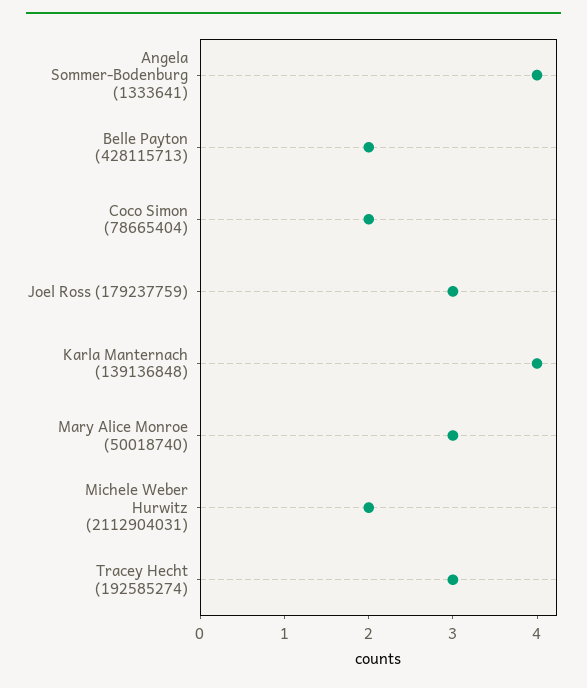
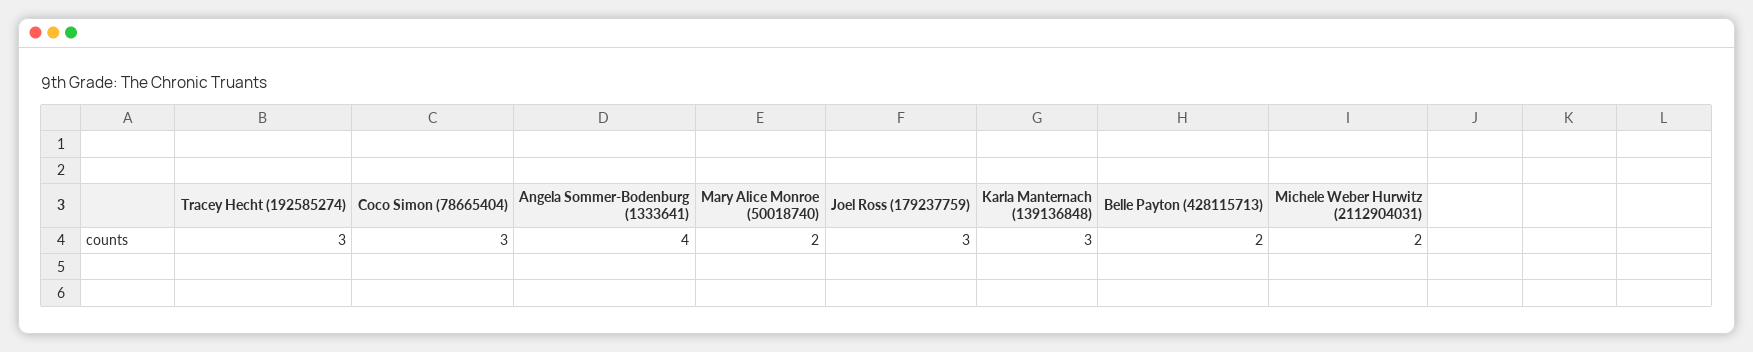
  {
    "Angela Sommer-Bodenburg (1333641)": 4,
    "Belle Payton (428115713)": 2,
-   "Coco Simon (78665404)": 2,
+   "Coco Simon (78665404)": 3,
    "Joel Ross (179237759)": 3,
-   "Karla Manternach (139136848)": 4,
+   "Karla Manternach (139136848)": 3,
-   "Mary Alice Monroe (50018740)": 3,
+   "Mary Alice Monroe (50018740)": 2,
    "Michele Weber Hurwitz (2112904031)": 2,
    "Tracey Hecht (192585274)": 3
  }

